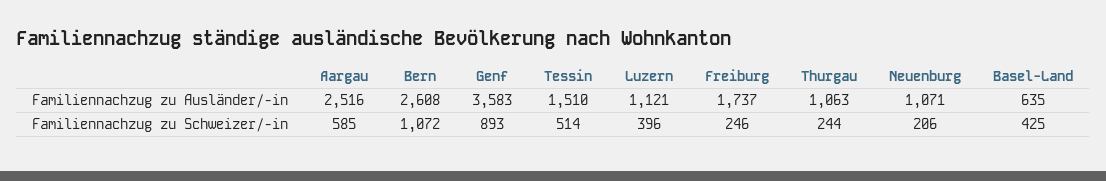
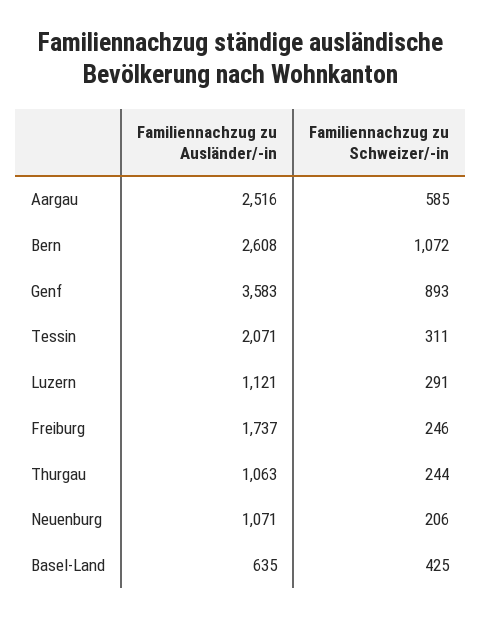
  {
    "Aargau": {
      "Familiennachzug zu Ausländer/-in": 2516,
      "Familiennachzug zu Schweizer/-in": 585
    },
    "Bern": {
      "Familiennachzug zu Ausländer/-in": 2608,
      "Familiennachzug zu Schweizer/-in": 1072
    },
    "Genf": {
      "Familiennachzug zu Ausländer/-in": 3583,
      "Familiennachzug zu Schweizer/-in": 893
    },
    "Tessin": {
-     "Familiennachzug zu Ausländer/-in": 1510,
+     "Familiennachzug zu Ausländer/-in": 2071,
-     "Familiennachzug zu Schweizer/-in": 514
+     "Familiennachzug zu Schweizer/-in": 311
    },
    "Luzern": {
      "Familiennachzug zu Ausländer/-in": 1121,
-     "Familiennachzug zu Schweizer/-in": 396
+     "Familiennachzug zu Schweizer/-in": 291
    },
    "Freiburg": {
      "Familiennachzug zu Ausländer/-in": 1737,
      "Familiennachzug zu Schweizer/-in": 246
    },
    "Thurgau": {
      "Familiennachzug zu Ausländer/-in": 1063,
      "Familiennachzug zu Schweizer/-in": 244
    },
    "Neuenburg": {
      "Familiennachzug zu Ausländer/-in": 1071,
      "Familiennachzug zu Schweizer/-in": 206
    },
    "Basel-Land": {
      "Familiennachzug zu Ausländer/-in": 635,
      "Familiennachzug zu Schweizer/-in": 425
    }
  }

